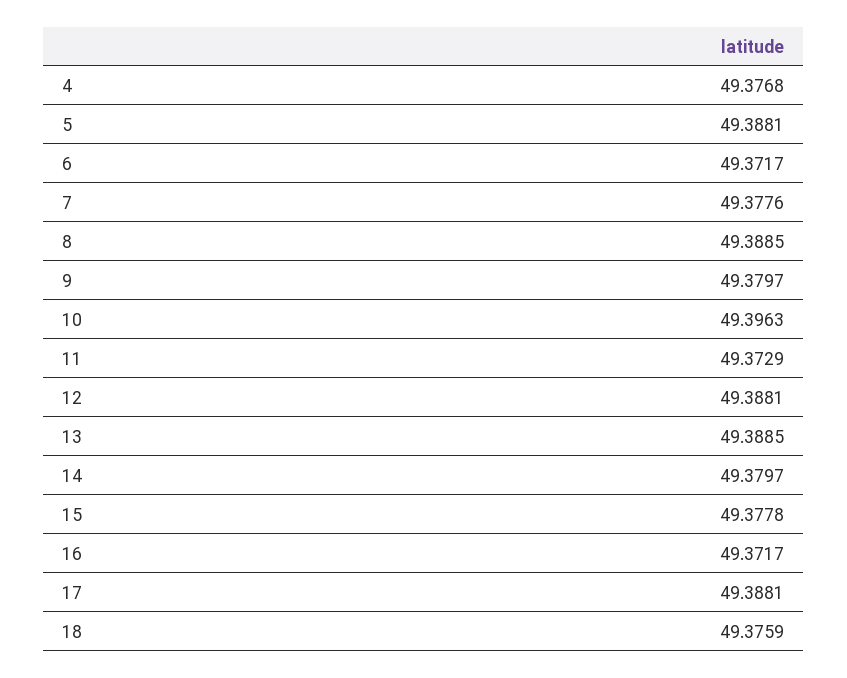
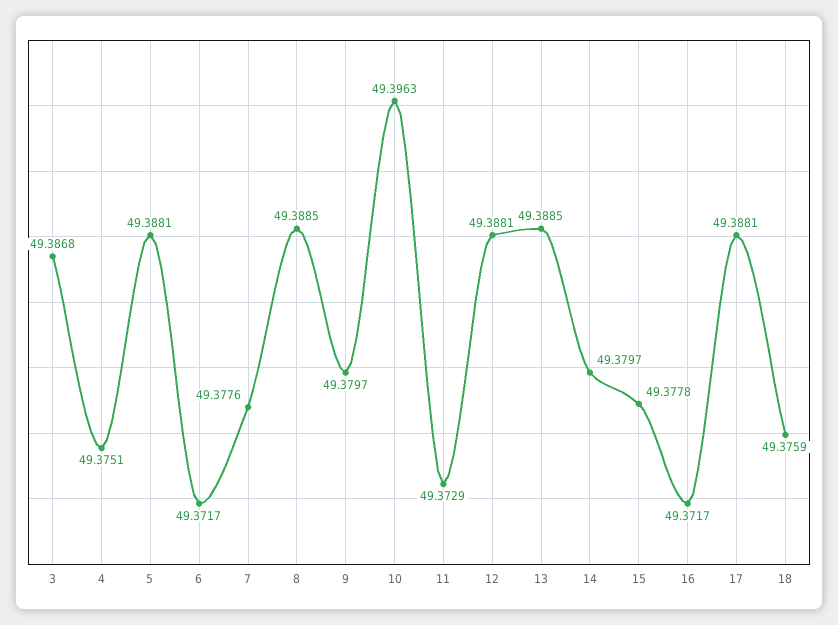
  {
-   "4": 49.3768,
+   "4": 49.3751,
    "5": 49.3881,
    "6": 49.3717,
    "7": 49.3776,
    "8": 49.3885,
    "9": 49.3797,
    "10": 49.3963,
    "11": 49.3729,
    "12": 49.3881,
    "13": 49.3885,
    "14": 49.3797,
    "15": 49.3778,
    "16": 49.3717,
    "17": 49.3881,
-   "18": 49.3759
+   "18": 49.3759,
+   "3": 49.3868
  }

